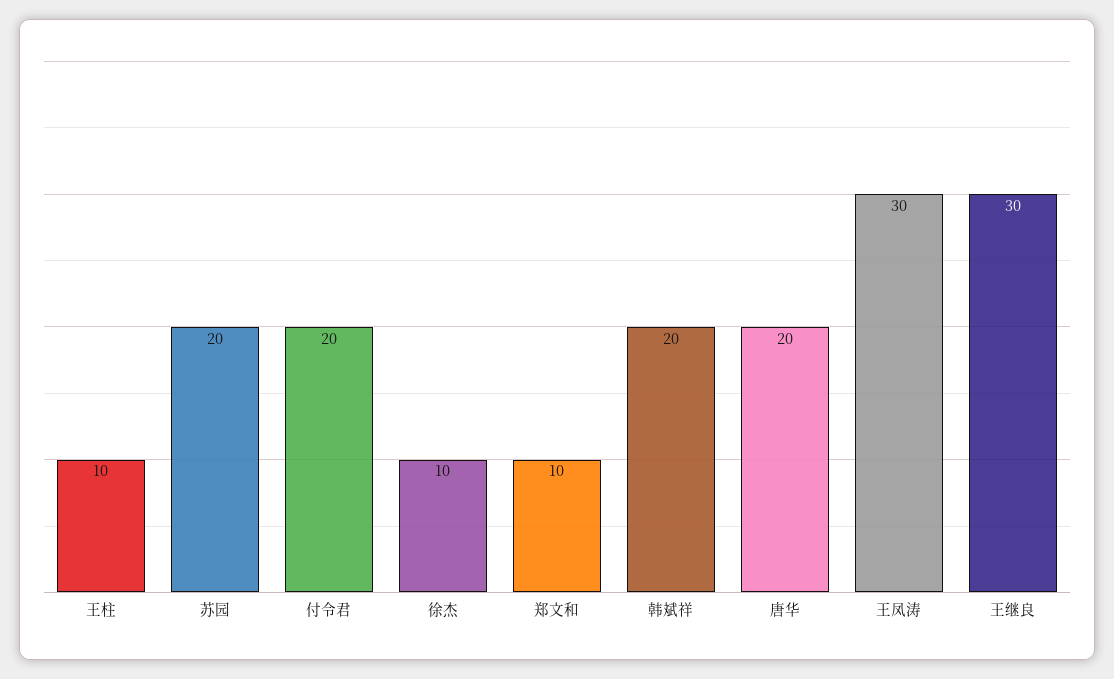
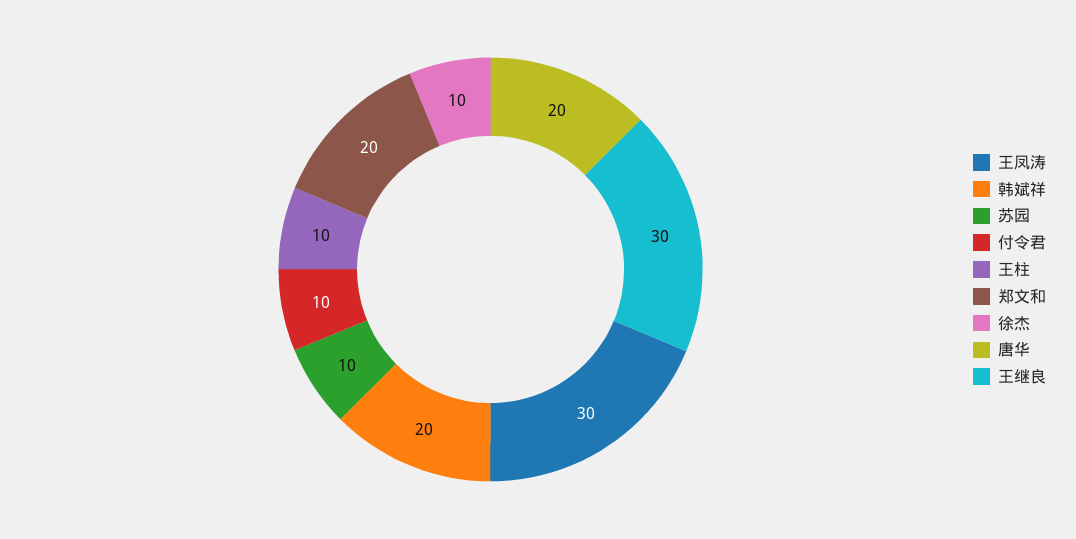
  {
    "王柱": 10,
-   "苏园": 20,
+   "苏园": 10,
-   "付令君": 20,
+   "付令君": 10,
    "徐杰": 10,
-   "郑文和": 10,
+   "郑文和": 20,
    "韩斌祥": 20,
    "唐华": 20,
    "王凤涛": 30,
    "王继良": 30
  }

